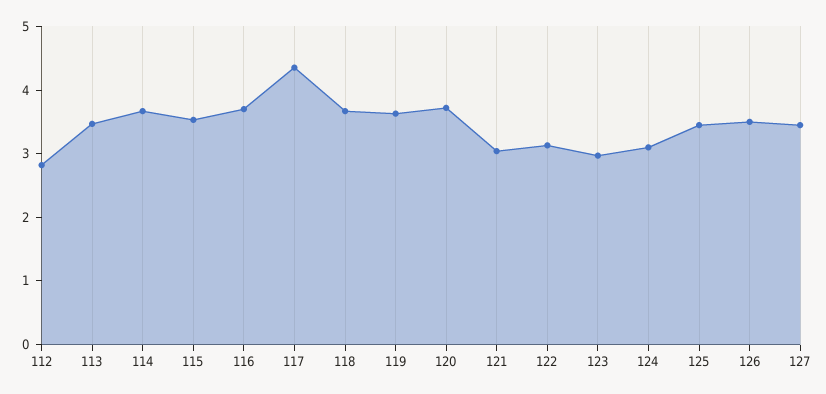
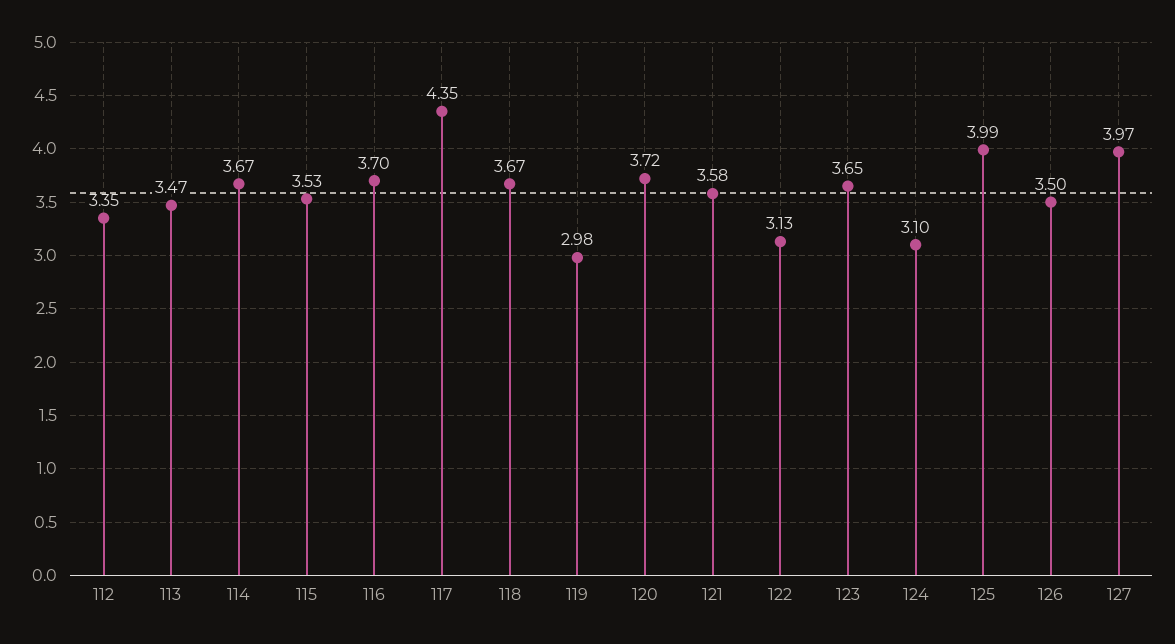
  {
-   "112": 2.8,
+   "112": 3.35,
    "113": 3.47,
    "114": 3.67,
    "115": 3.53,
    "116": 3.7,
    "117": 4.35,
    "118": 3.67,
-   "119": 3.6,
+   "119": 2.98,
    "120": 3.72,
-   "121": 3,
+   "121": 3.58,
    "122": 3.13,
-   "123": 3,
+   "123": 3.65,
    "124": 3.1,
-   "125": 3.4,
+   "125": 3.99,
    "126": 3.5,
-   "127": 3.4
+   "127": 3.97
  }

